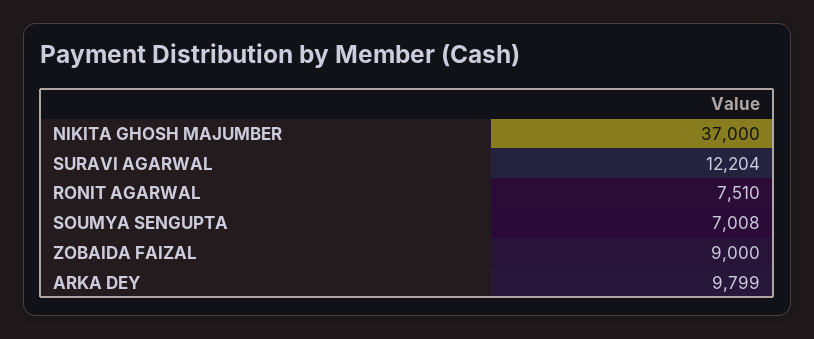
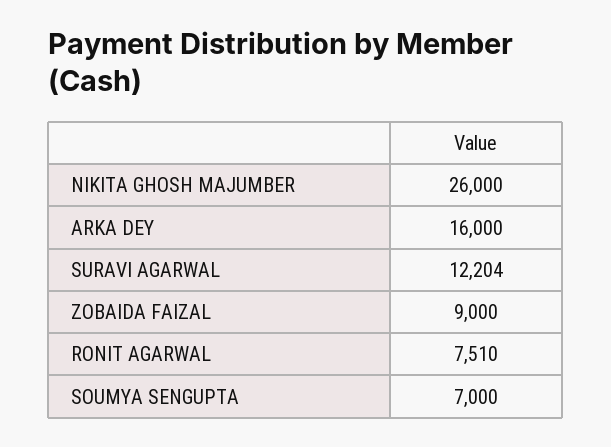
  {
-   "NIKITA GHOSH MAJUMBER": 37000,
+   "NIKITA GHOSH MAJUMBER": 26000,
    "SURAVI AGARWAL": 12204,
    "RONIT AGARWAL": 7510,
-   "SOUMYA SENGUPTA": 7008,
+   "SOUMYA SENGUPTA": 7000,
    "ZOBAIDA FAIZAL": 9000,
-   "ARKA DEY": 9799
+   "ARKA DEY": 16000
  }

